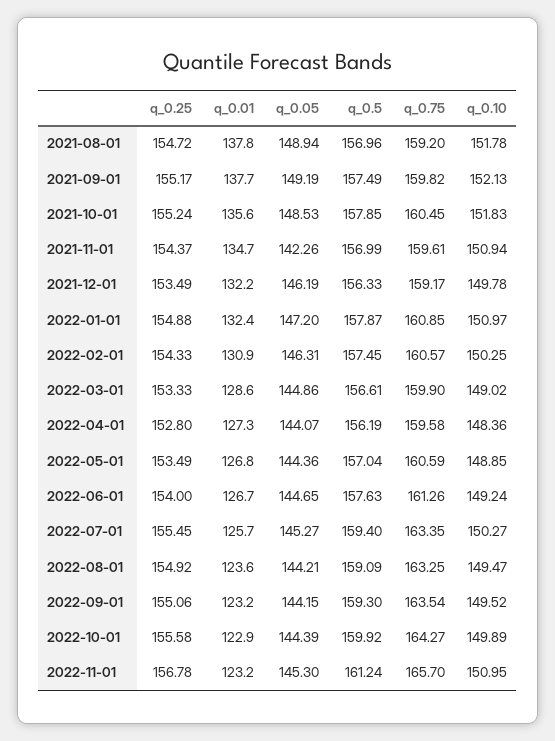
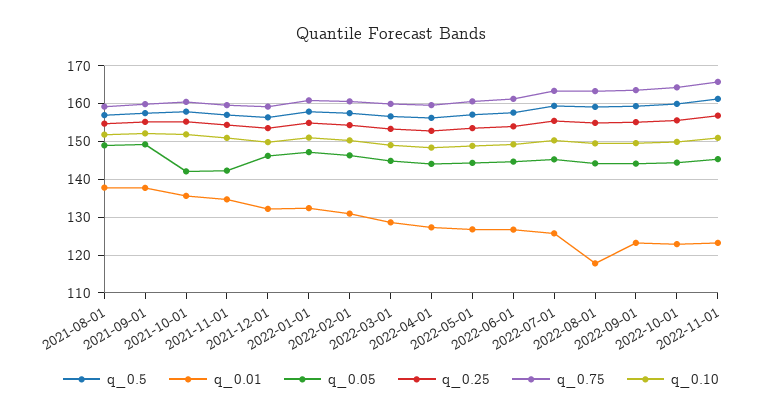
  {
    "q_0.25": {
      "2021-08-01": 154.72,
      "2021-09-01": 155.17,
      "2021-10-01": 155.24,
      "2021-11-01": 154.37,
      "2021-12-01": 153.49,
      "2022-01-01": 154.88,
      "2022-02-01": 154.33,
      "2022-03-01": 153.33,
      "2022-04-01": 152.8,
      "2022-05-01": 153.49,
      "2022-06-01": 154,
      "2022-07-01": 155.45,
      "2022-08-01": 154.92,
      "2022-09-01": 155.06,
      "2022-10-01": 155.58,
      "2022-11-01": 156.78
    },
    "q_0.01": {
      "2021-08-01": 137.8,
      "2021-09-01": 137.7,
      "2021-10-01": 135.6,
      "2021-11-01": 134.7,
      "2021-12-01": 132.2,
      "2022-01-01": 132.4,
      "2022-02-01": 130.9,
      "2022-03-01": 128.6,
      "2022-04-01": 127.3,
      "2022-05-01": 126.8,
      "2022-06-01": 126.7,
      "2022-07-01": 125.7,
-     "2022-08-01": 123.6,
+     "2022-08-01": 118,
      "2022-09-01": 123.2,
      "2022-10-01": 122.9,
      "2022-11-01": 123.2
    },
    "q_0.05": {
      "2021-08-01": 148.94,
      "2021-09-01": 149.19,
-     "2021-10-01": 148.53,
+     "2021-10-01": 142,
      "2021-11-01": 142.26,
      "2021-12-01": 146.19,
      "2022-01-01": 147.2,
      "2022-02-01": 146.31,
      "2022-03-01": 144.86,
      "2022-04-01": 144.07,
      "2022-05-01": 144.36,
      "2022-06-01": 144.65,
      "2022-07-01": 145.27,
      "2022-08-01": 144.21,
      "2022-09-01": 144.15,
      "2022-10-01": 144.39,
      "2022-11-01": 145.3
    },
    "q_0.5": {
      "2021-08-01": 156.96,
      "2021-09-01": 157.49,
      "2021-10-01": 157.85,
      "2021-11-01": 156.99,
      "2021-12-01": 156.33,
      "2022-01-01": 157.87,
      "2022-02-01": 157.45,
      "2022-03-01": 156.61,
      "2022-04-01": 156.19,
      "2022-05-01": 157.04,
      "2022-06-01": 157.63,
      "2022-07-01": 159.4,
      "2022-08-01": 159.09,
      "2022-09-01": 159.3,
      "2022-10-01": 159.92,
      "2022-11-01": 161.24
    },
    "q_0.75": {
      "2021-08-01": 159.2,
      "2021-09-01": 159.82,
      "2021-10-01": 160.45,
      "2021-11-01": 159.61,
      "2021-12-01": 159.17,
      "2022-01-01": 160.85,
      "2022-02-01": 160.57,
      "2022-03-01": 159.9,
      "2022-04-01": 159.58,
      "2022-05-01": 160.59,
      "2022-06-01": 161.26,
      "2022-07-01": 163.35,
      "2022-08-01": 163.25,
      "2022-09-01": 163.54,
      "2022-10-01": 164.27,
      "2022-11-01": 165.7
    },
    "q_0.10": {
      "2021-08-01": 151.78,
      "2021-09-01": 152.13,
      "2021-10-01": 151.83,
      "2021-11-01": 150.94,
      "2021-12-01": 149.78,
      "2022-01-01": 150.97,
      "2022-02-01": 150.25,
      "2022-03-01": 149.02,
      "2022-04-01": 148.36,
      "2022-05-01": 148.85,
      "2022-06-01": 149.24,
      "2022-07-01": 150.27,
      "2022-08-01": 149.47,
      "2022-09-01": 149.52,
      "2022-10-01": 149.89,
      "2022-11-01": 150.95
    }
  }

